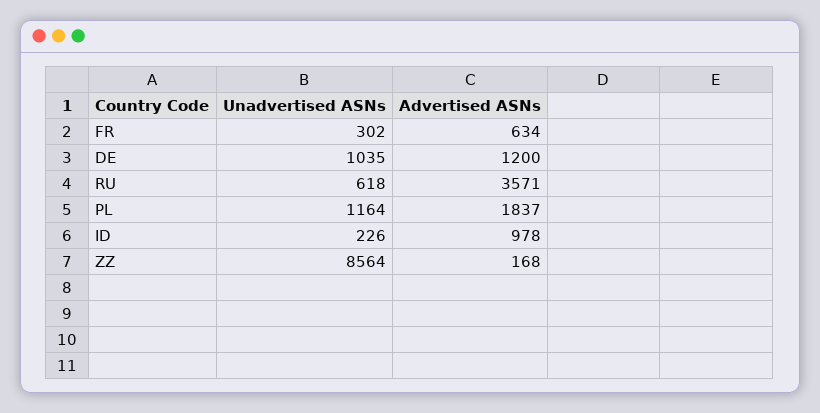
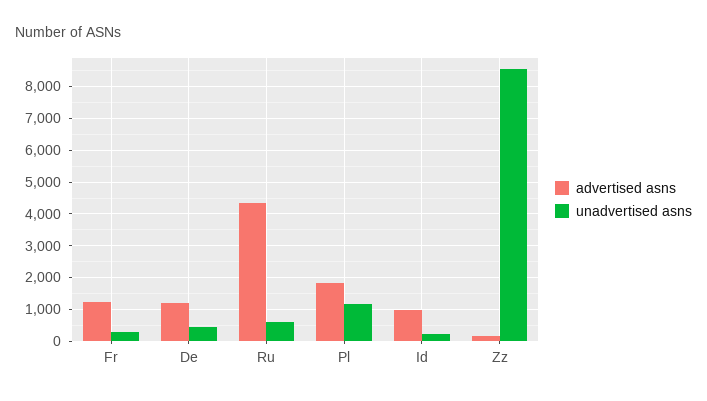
  {
    "Unadvertised ASNs": {
      "FR": 302,
-     "DE": 1035,
+     "DE": 400,
      "RU": 618,
      "PL": 1164,
      "ID": 226,
      "ZZ": 8564
    },
    "Advertised ASNs": {
-     "FR": 634,
+     "FR": 1200,
      "DE": 1200,
-     "RU": 3571,
+     "RU": 4400,
      "PL": 1837,
      "ID": 978,
      "ZZ": 168
    }
  }

